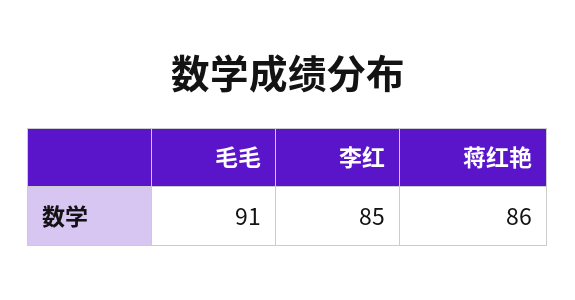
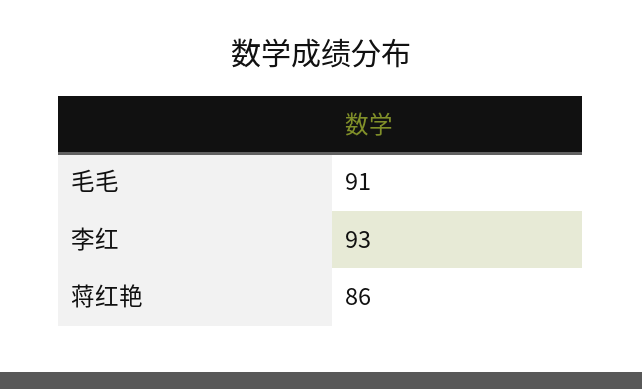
  {
    "毛毛": 91,
-   "李红": 85,
+   "李红": 93,
    "蒋红艳": 86
  }

